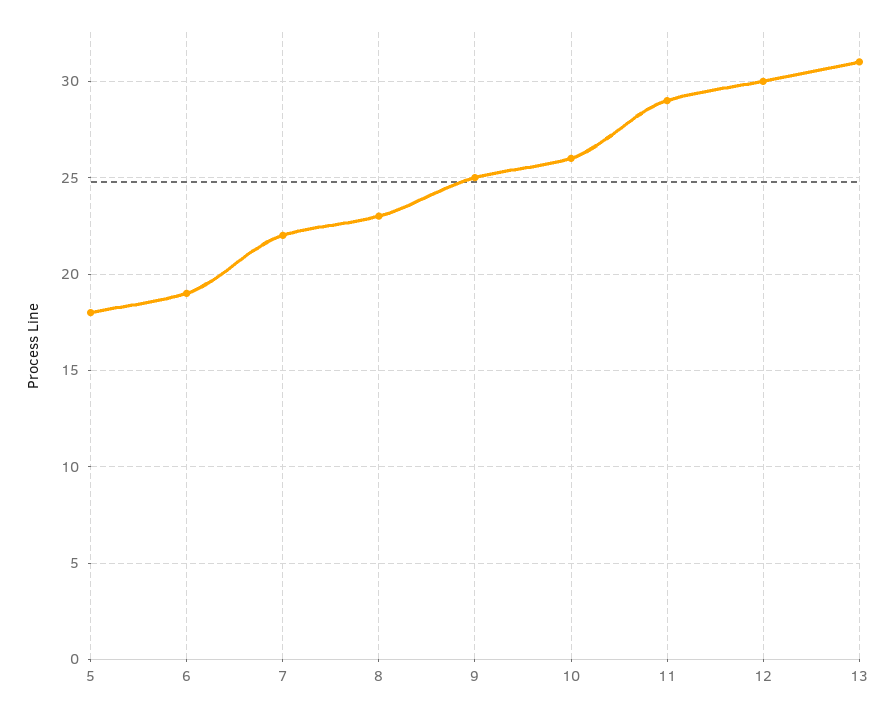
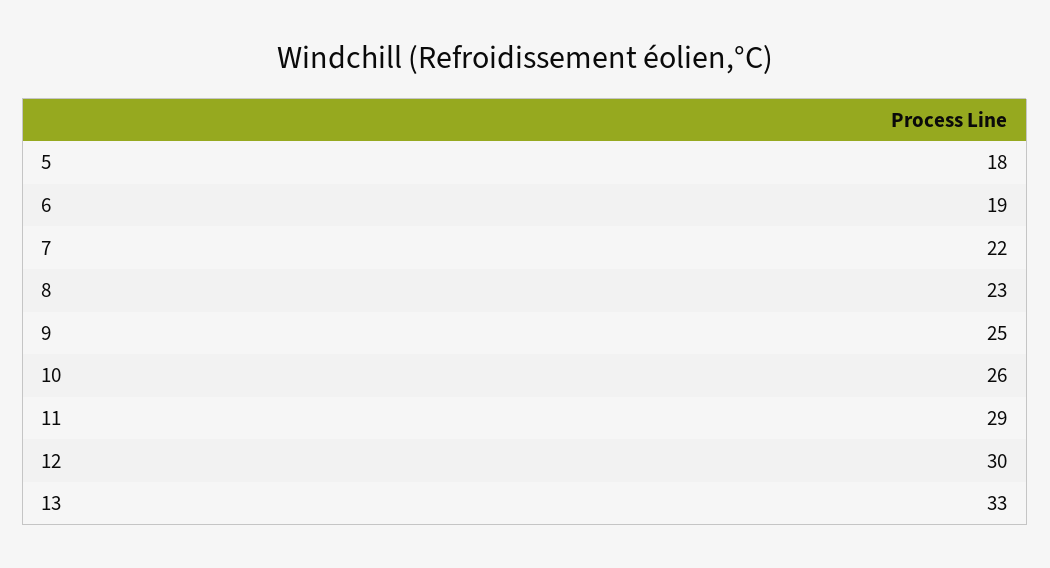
  {
    "5": 18,
    "6": 19,
    "7": 22,
    "8": 23,
    "9": 25,
    "10": 26,
    "11": 29,
    "12": 30,
-   "13": 31
+   "13": 33
  }

